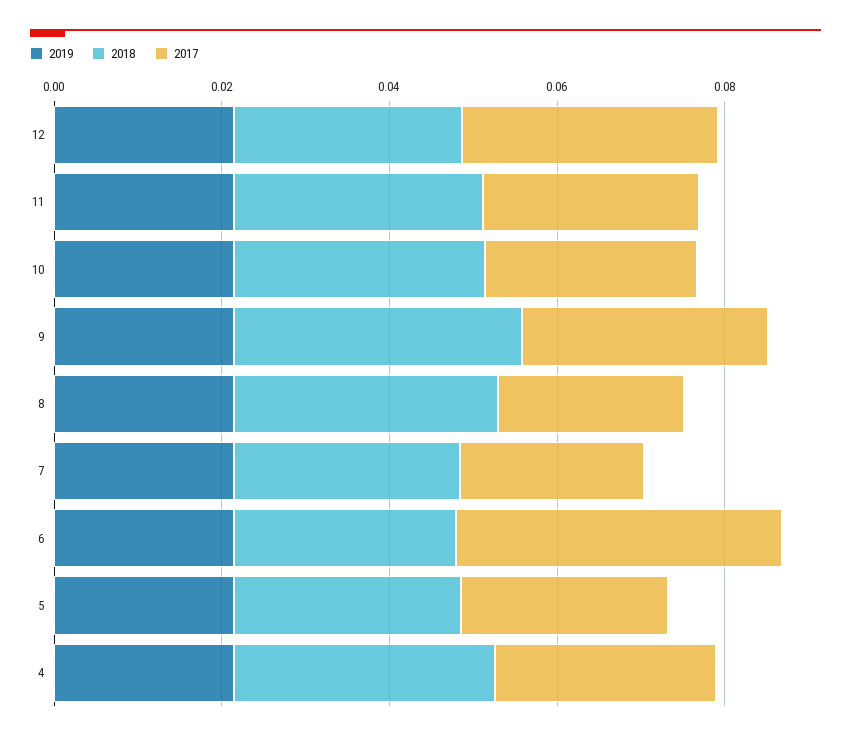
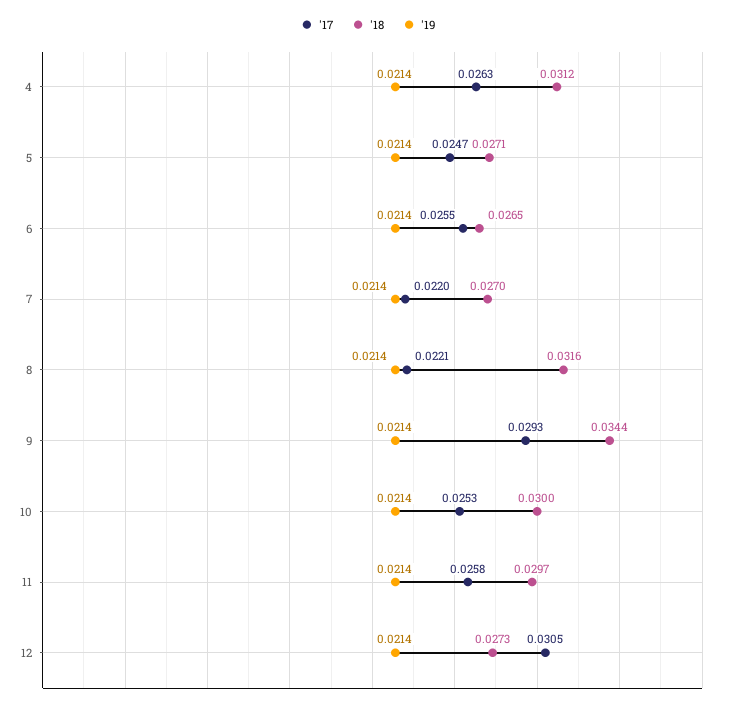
  {
    "2019": {
      "12": 0.0214,
      "11": 0.0214,
      "10": 0.0214,
      "9": 0.0214,
      "8": 0.0214,
      "7": 0.0214,
      "6": 0.0214,
      "5": 0.0214,
      "4": 0.0214
    },
    "2018": {
      "12": 0.0273,
      "11": 0.0297,
      "10": 0.03,
      "9": 0.0344,
      "8": 0.0316,
      "7": 0.027,
      "6": 0.0265,
      "5": 0.0271,
      "4": 0.0312
    },
    "2017": {
      "12": 0.0305,
      "11": 0.0258,
      "10": 0.0253,
      "9": 0.0293,
      "8": 0.0221,
      "7": 0.022,
-     "6": 0.04,
+     "6": 0.0255,
      "5": 0.0247,
      "4": 0.0263
    }
  }

